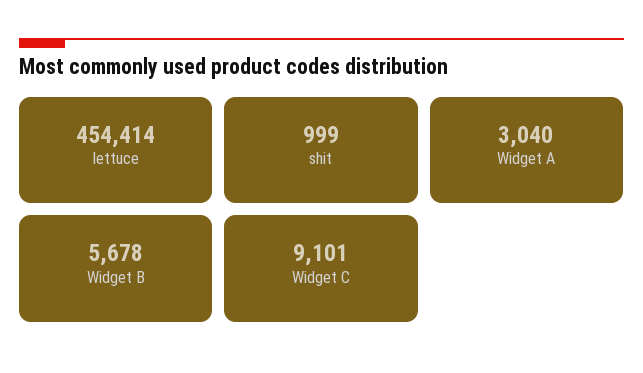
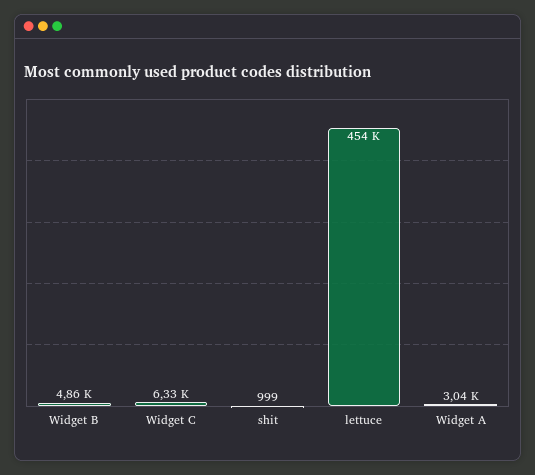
  {
    "lettuce": 454414,
    "shit": 999,
    "Widget A": 3040,
-   "Widget B": 5678,
+   "Widget B": 4860,
-   "Widget C": 9101
+   "Widget C": 6330
  }

